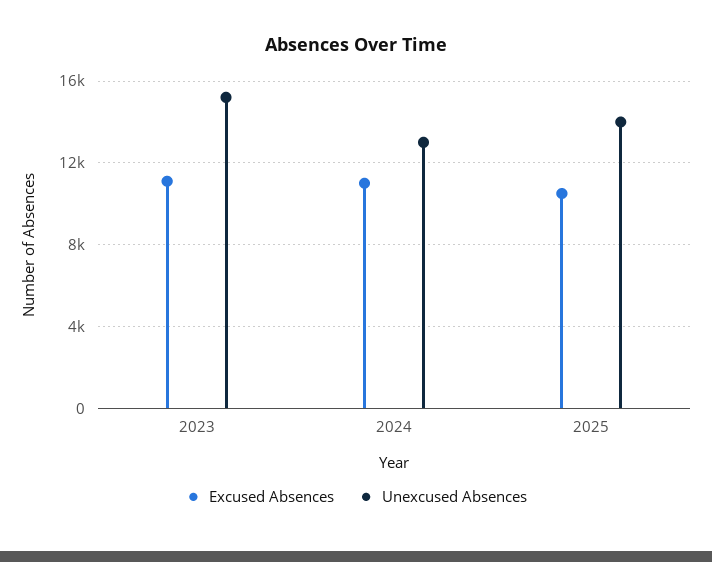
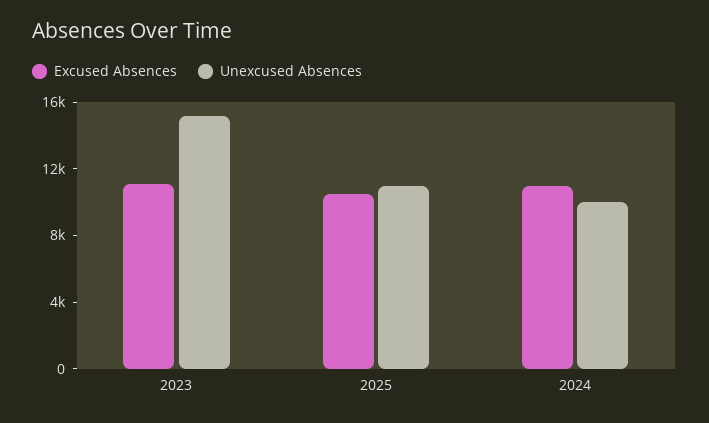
  {
    "Excused Absences": {
      "2023": 11000,
      "2024": 11000,
      "2025": 10500
    },
    "Unexcused Absences": {
      "2023": 15000,
-     "2024": 13000,
+     "2024": 10000,
-     "2025": 14000
+     "2025": 11000
    }
  }

